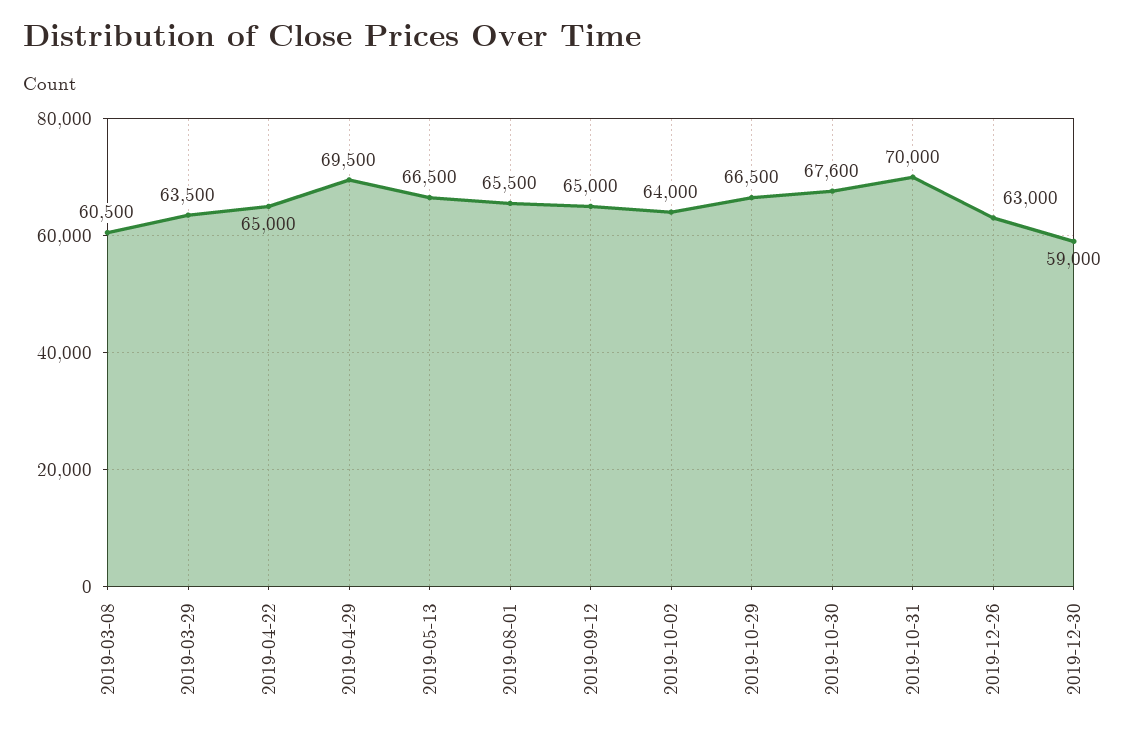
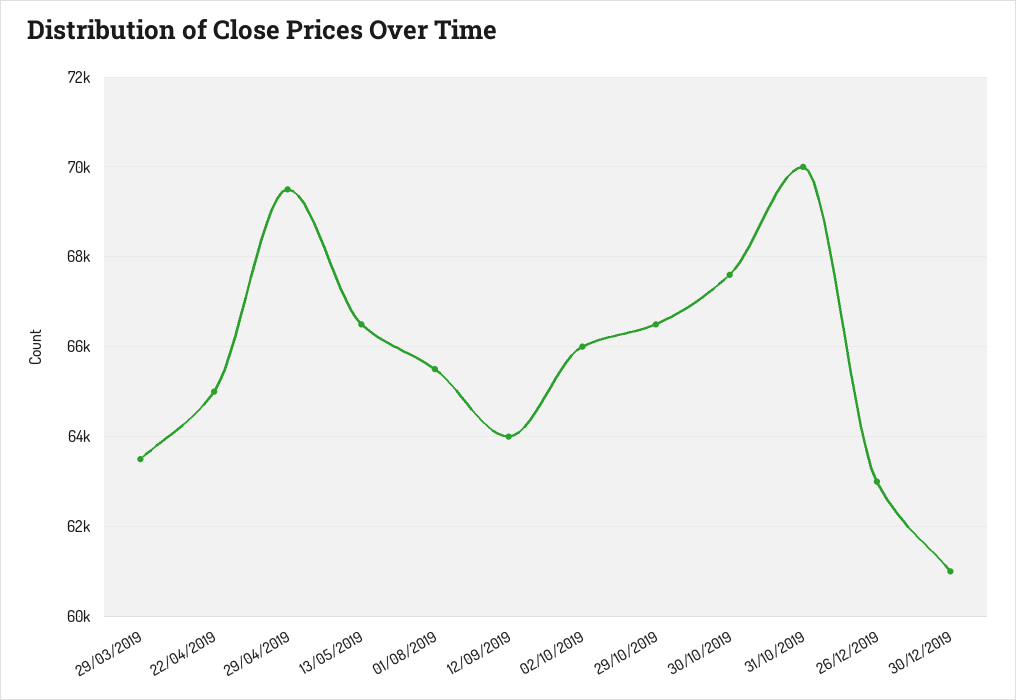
  {
-   "2019-03-08": 60500,
    "2019-03-29": 63500,
    "2019-04-22": 65000,
    "2019-04-29": 69500,
    "2019-05-13": 66500,
    "2019-08-01": 65500,
-   "2019-09-12": 65000,
+   "2019-09-12": 64000,
-   "2019-10-02": 64000,
+   "2019-10-02": 66000,
    "2019-10-29": 66500,
    "2019-10-30": 67600,
    "2019-10-31": 70000,
    "2019-12-26": 63000,
-   "2019-12-30": 59000
+   "2019-12-30": 61000
  }

